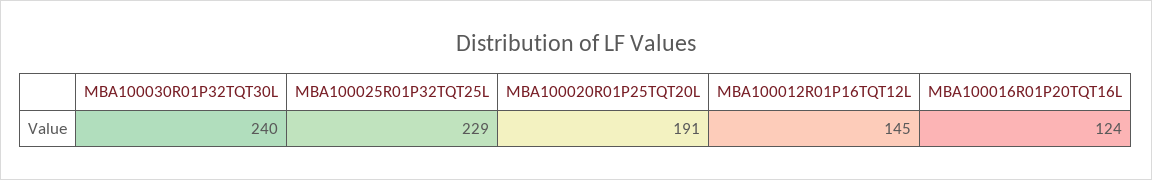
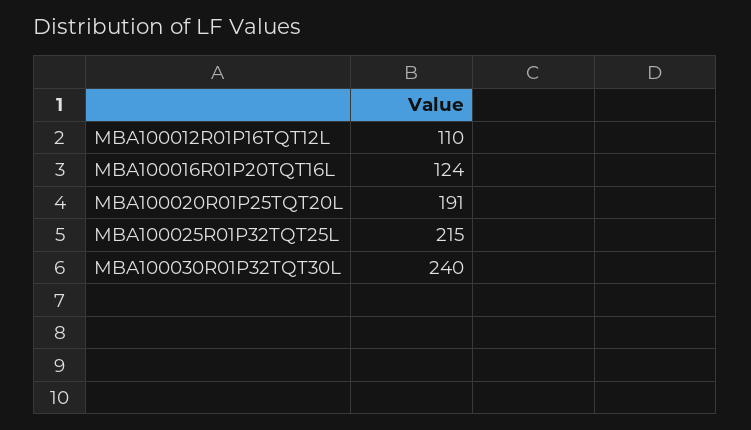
  {
    "MBA100030R01P32TQT30L": 240,
-   "MBA100025R01P32TQT25L": 229,
+   "MBA100025R01P32TQT25L": 215,
    "MBA100020R01P25TQT20L": 191,
-   "MBA100012R01P16TQT12L": 145,
+   "MBA100012R01P16TQT12L": 110,
    "MBA100016R01P20TQT16L": 124
  }

